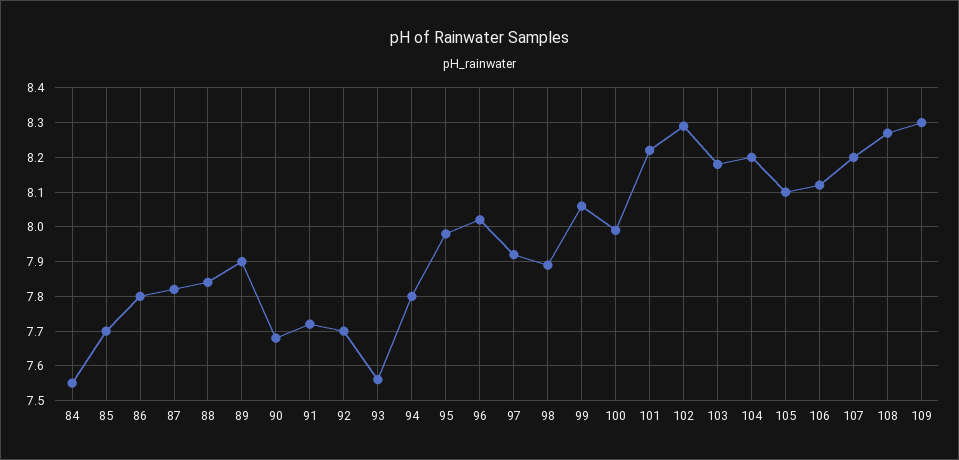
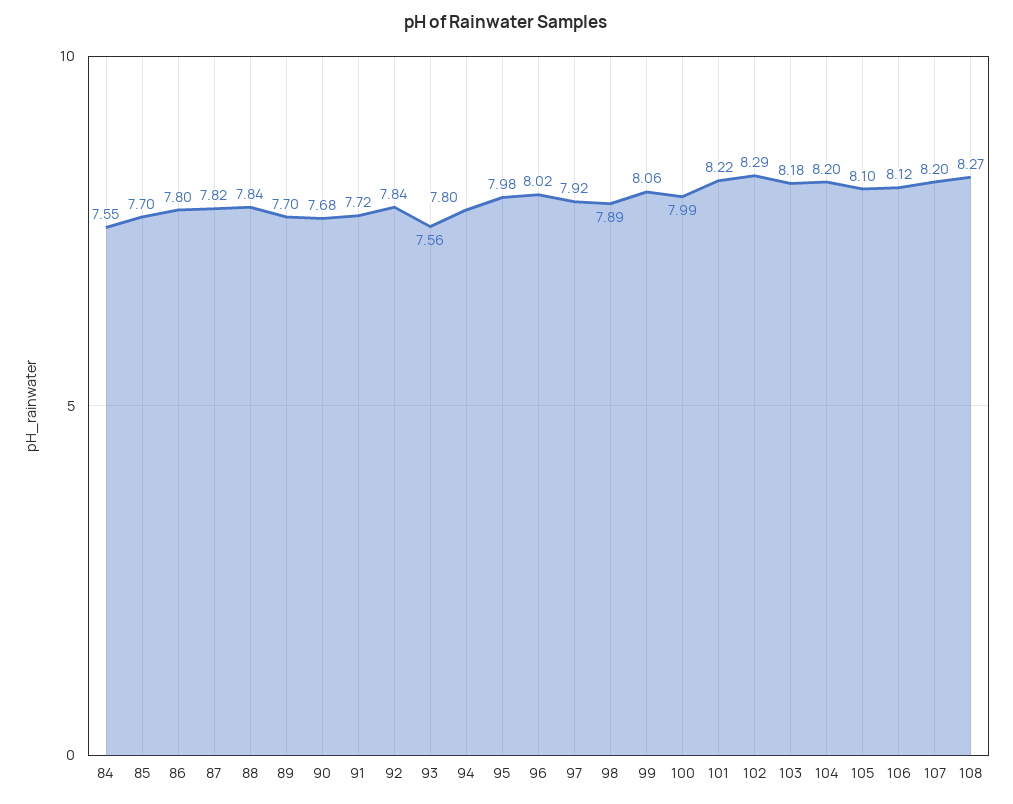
  {
    "84": 7.55,
    "85": 7.7,
    "86": 7.8,
    "87": 7.82,
    "88": 7.84,
-   "89": 7.9,
+   "89": 7.7,
    "90": 7.68,
    "91": 7.72,
-   "92": 7.7,
+   "92": 7.84,
    "93": 7.56,
    "94": 7.8,
    "95": 7.98,
    "96": 8.02,
    "97": 7.92,
    "98": 7.89,
    "99": 8.06,
    "100": 7.99,
    "101": 8.22,
    "102": 8.29,
    "103": 8.18,
    "104": 8.2,
    "105": 8.1,
    "106": 8.12,
    "107": 8.2,
-   "108": 8.27,
+   "108": 8.27
-   "109": 8.3
  }

